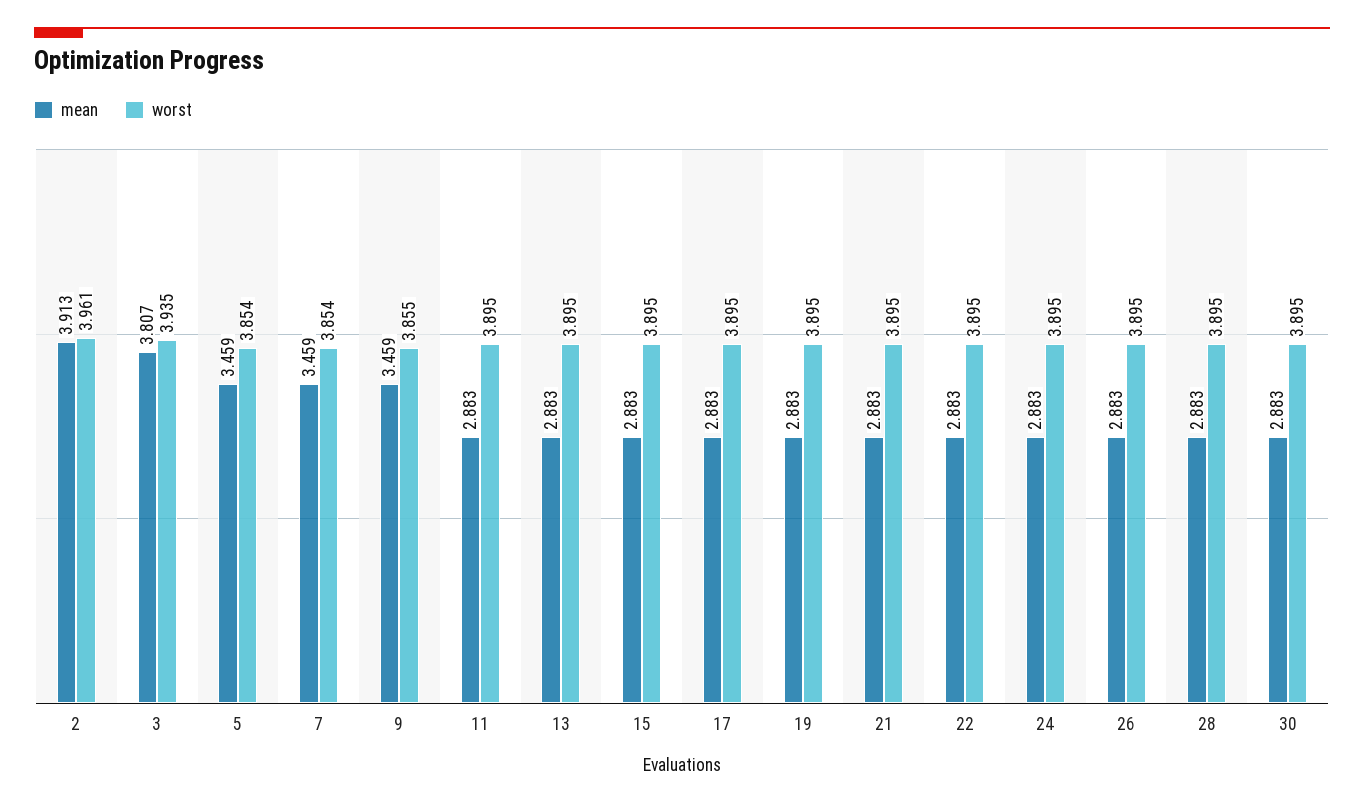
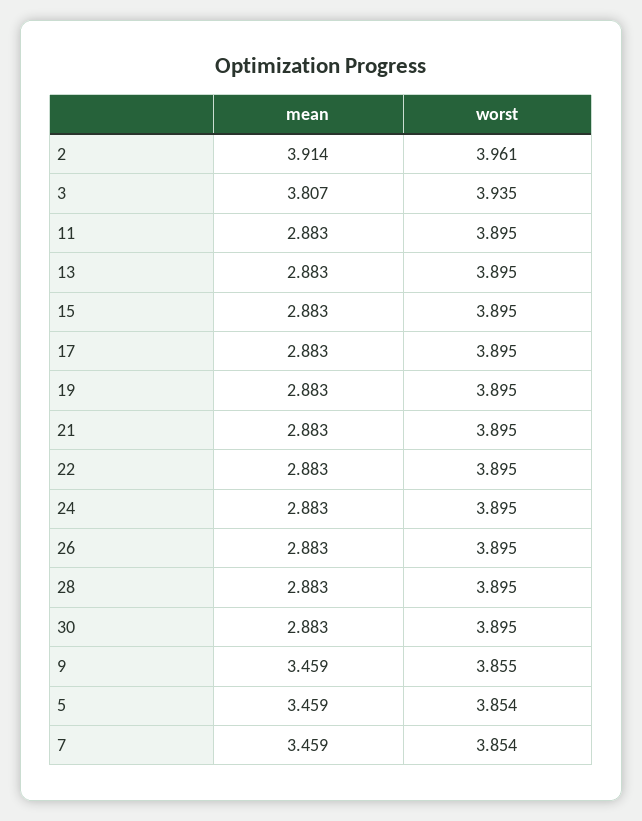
  {
    "mean": {
-     "2": 3.913,
+     "2": 3.914,
      "3": 3.807,
      "5": 3.459,
      "7": 3.459,
      "9": 3.459,
      "11": 2.883,
      "13": 2.883,
      "15": 2.883,
      "17": 2.883,
      "19": 2.883,
      "21": 2.883,
      "22": 2.883,
      "24": 2.883,
      "26": 2.883,
      "28": 2.883,
      "30": 2.883
    },
    "worst": {
      "2": 3.961,
      "3": 3.935,
      "5": 3.854,
      "7": 3.854,
      "9": 3.855,
      "11": 3.895,
      "13": 3.895,
      "15": 3.895,
      "17": 3.895,
      "19": 3.895,
      "21": 3.895,
      "22": 3.895,
      "24": 3.895,
      "26": 3.895,
      "28": 3.895,
      "30": 3.895
    }
  }

